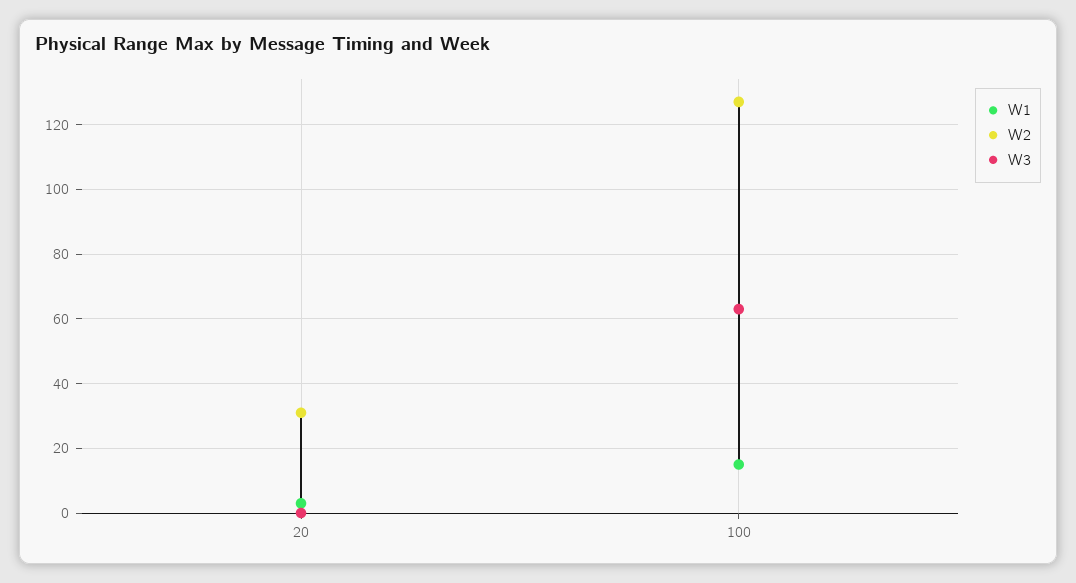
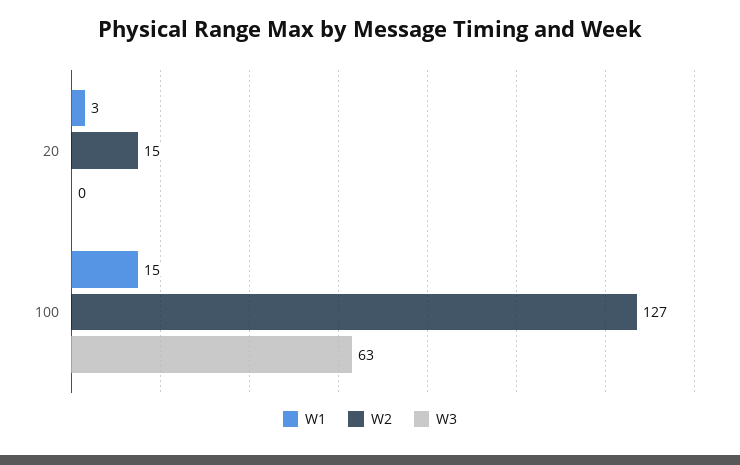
  {
    "W1": {
      "20": 3,
      "100": 15
    },
    "W2": {
-     "20": 30,
+     "20": 15,
      "100": 127
    },
    "W3": {
      "20": 0,
      "100": 63
    }
  }

